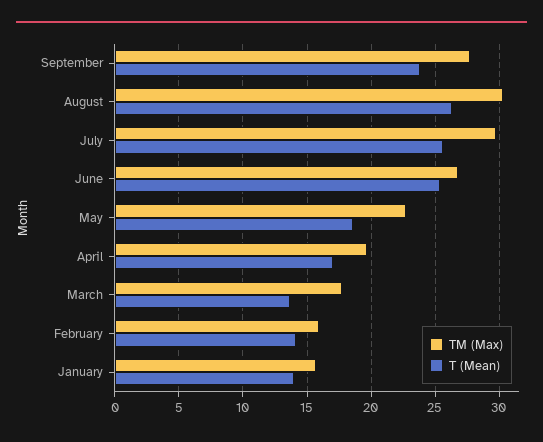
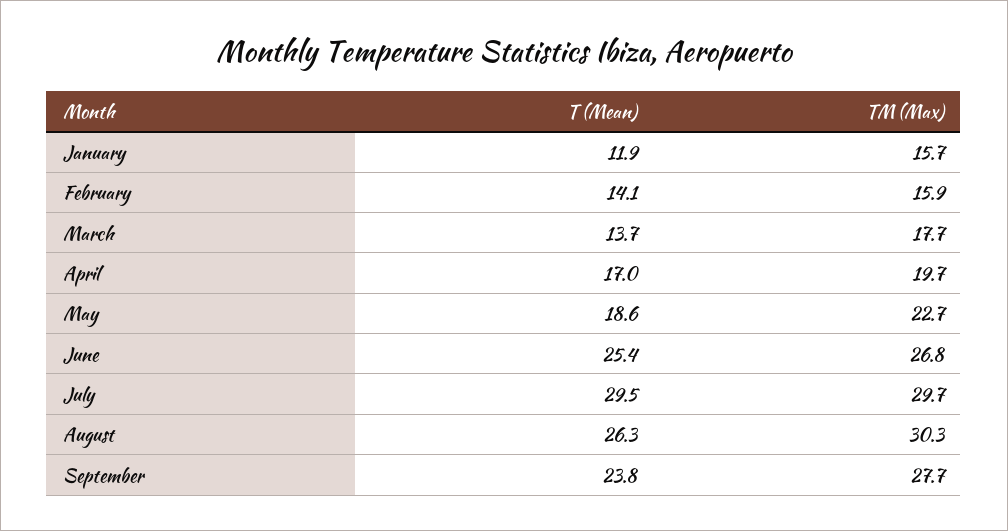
  {
    "TM (Max)": {
      "September": 27.7,
      "August": 30.3,
      "July": 29.7,
      "June": 26.8,
      "May": 22.7,
      "April": 19.7,
      "March": 17.7,
      "February": 15.9,
      "January": 15.7
    },
    "T (Mean)": {
      "September": 23.8,
      "August": 26.3,
-     "July": 25.5,
+     "July": 29.5,
      "June": 25.4,
      "May": 18.6,
      "April": 17,
      "March": 13.7,
      "February": 14.1,
-     "January": 14
+     "January": 11.9
    }
  }

